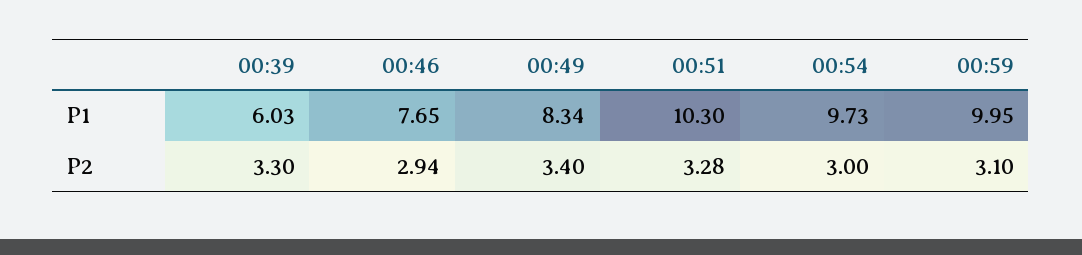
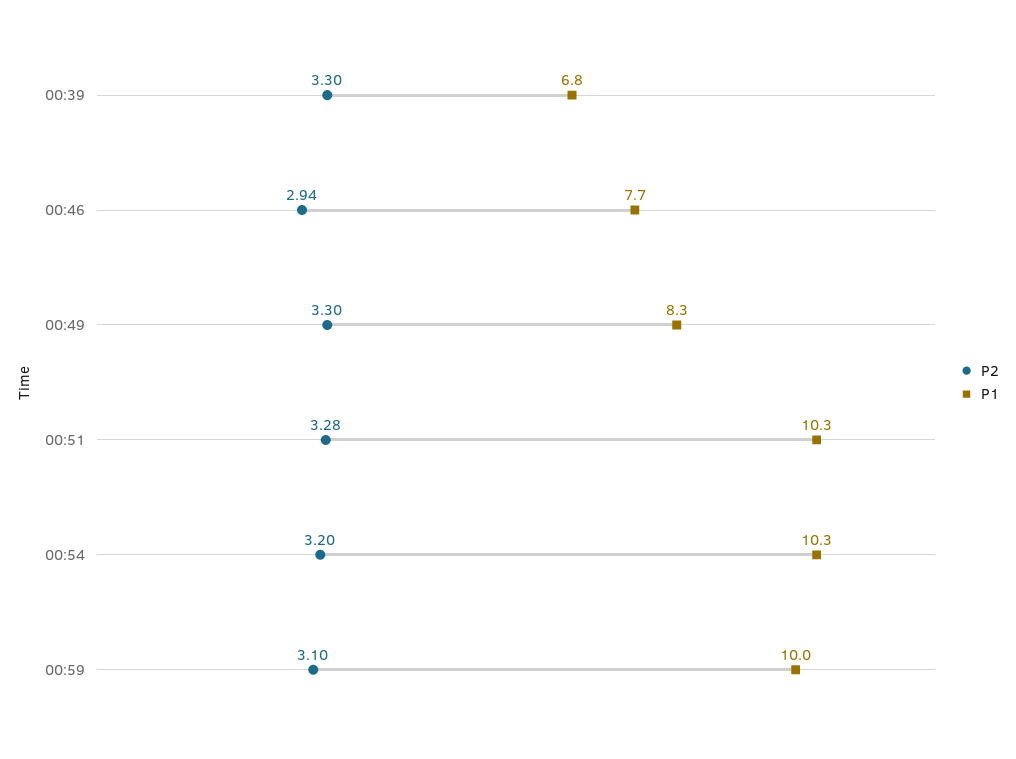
  {
    "P1": {
-     "00:39": 6.03,
+     "00:39": 6.8,
      "00:46": 7.65,
      "00:49": 8.34,
      "00:51": 10.3,
-     "00:54": 9.73,
+     "00:54": 10.3,
      "00:59": 9.95
    },
    "P2": {
      "00:39": 3.3,
      "00:46": 2.94,
-     "00:49": 3.4,
+     "00:49": 3.3,
      "00:51": 3.28,
-     "00:54": 3,
+     "00:54": 3.2,
      "00:59": 3.1
    }
  }

